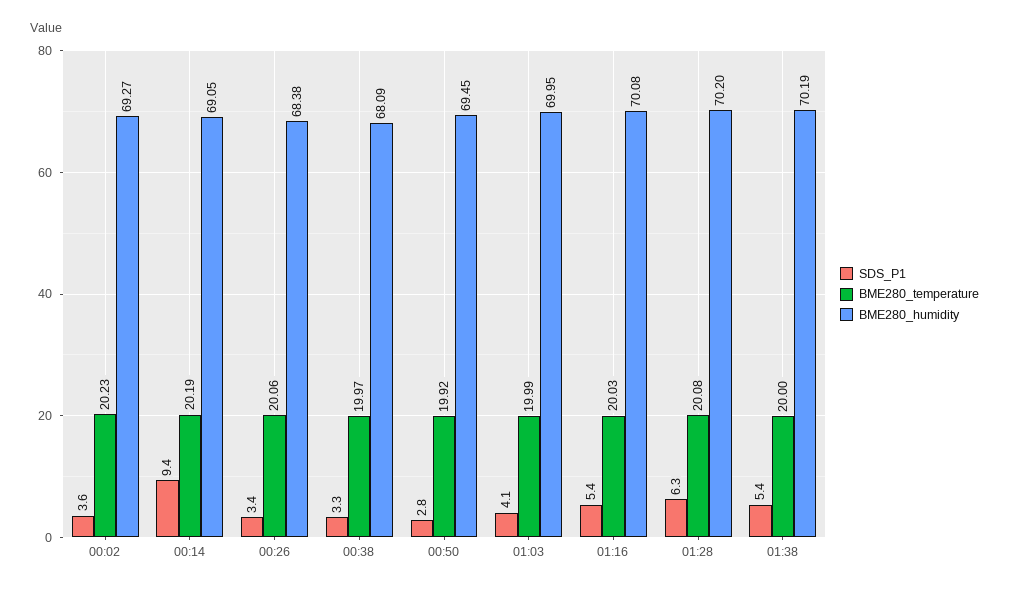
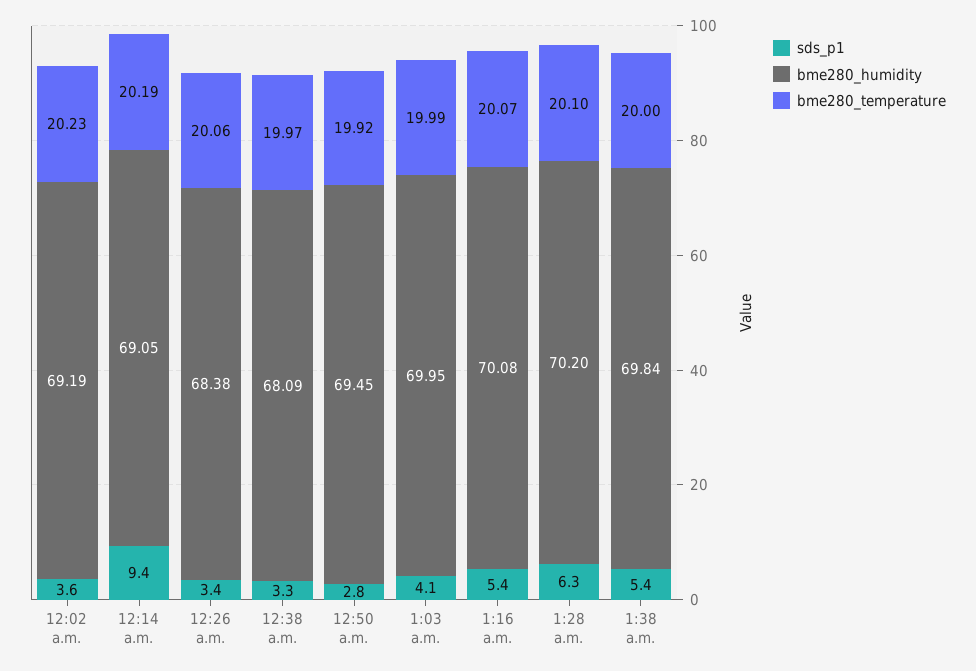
  {
    "SDS_P1": {
      "00:02": 3.6,
      "00:14": 9.4,
      "00:26": 3.4,
      "00:38": 3.3,
      "00:50": 2.8,
      "01:03": 4.1,
      "01:16": 5.4,
      "01:28": 6.3,
      "01:38": 5.4
    },
    "BME280_temperature": {
      "00:02": 20.23,
      "00:14": 20.19,
      "00:26": 20.06,
      "00:38": 19.97,
      "00:50": 19.92,
      "01:03": 19.99,
-     "01:16": 20.03,
+     "01:16": 20.07,
-     "01:28": 20.08,
+     "01:28": 20.1,
      "01:38": 20
    },
    "BME280_humidity": {
-     "00:02": 69.27,
+     "00:02": 69.19,
      "00:14": 69.05,
      "00:26": 68.38,
      "00:38": 68.09,
      "00:50": 69.45,
      "01:03": 69.95,
      "01:16": 70.08,
      "01:28": 70.2,
-     "01:38": 70.19
+     "01:38": 69.84
    }
  }

